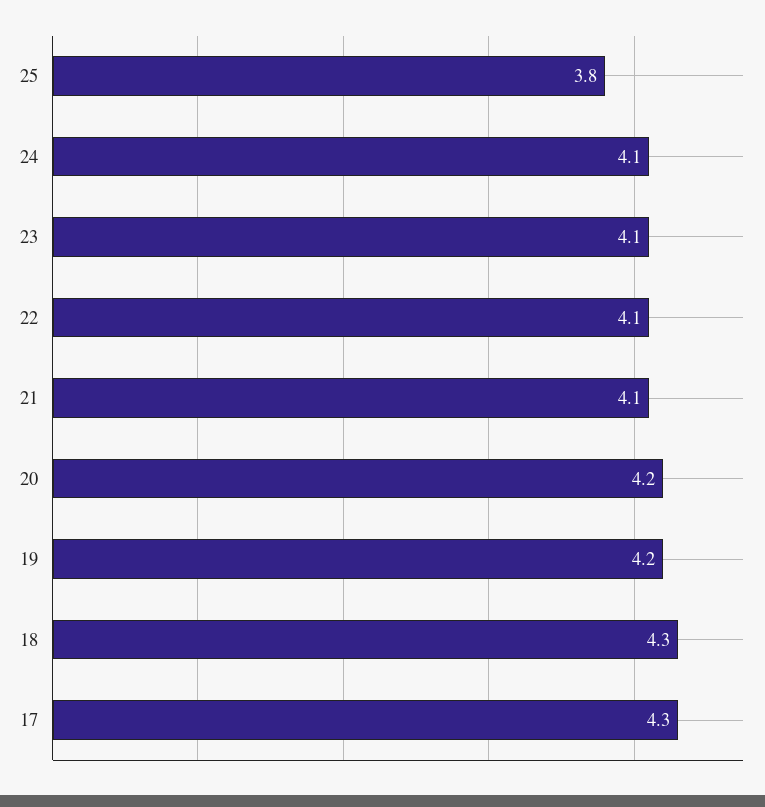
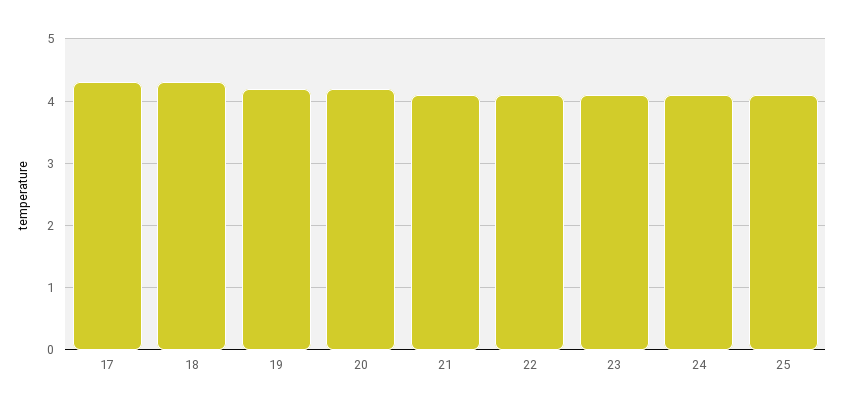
  {
-   "25": 3.8,
+   "25": 4.1,
    "24": 4.1,
    "23": 4.1,
    "22": 4.1,
    "21": 4.1,
    "20": 4.2,
    "19": 4.2,
    "18": 4.3,
    "17": 4.3
  }

